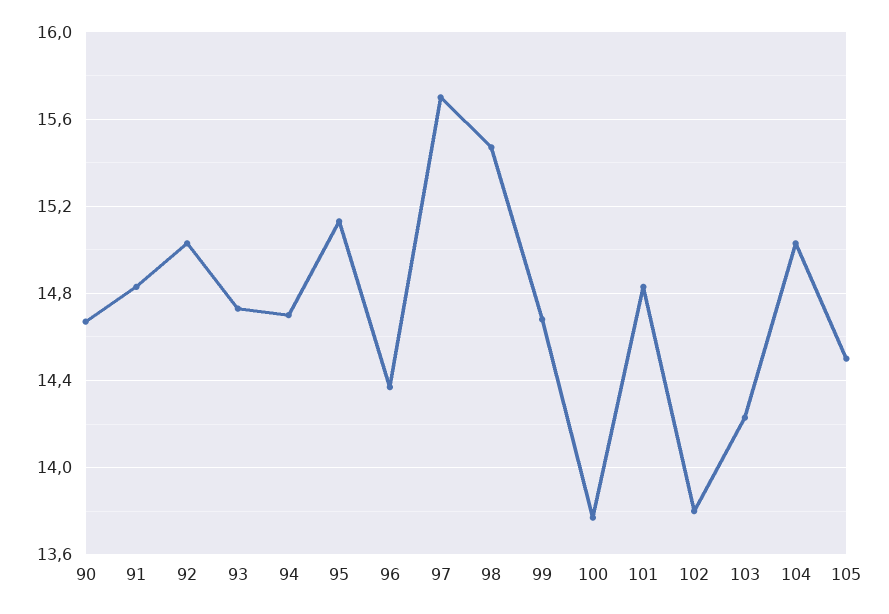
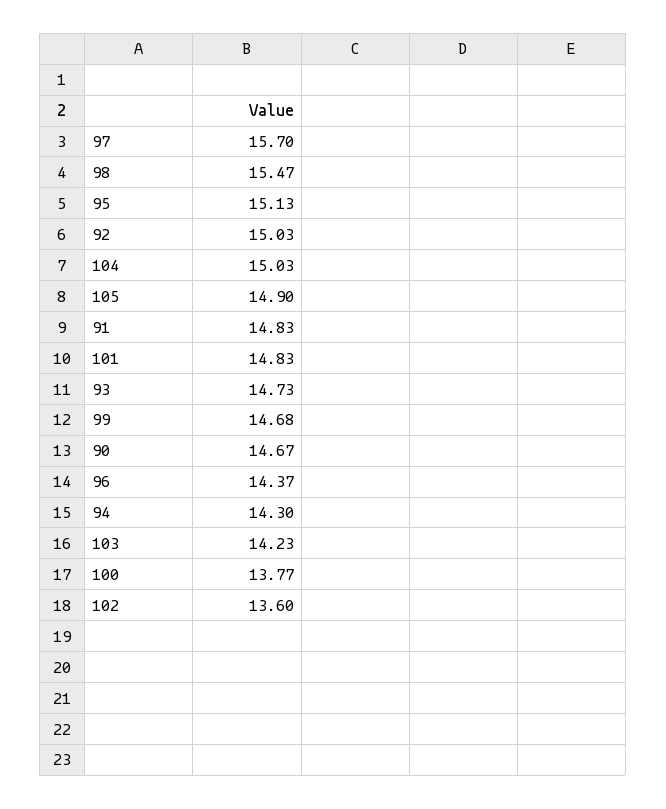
  {
    "90": 14.67,
    "91": 14.83,
    "92": 15.03,
    "93": 14.73,
-   "94": 14.7,
+   "94": 14.3,
    "95": 15.13,
    "96": 14.37,
    "97": 15.7,
    "98": 15.47,
    "99": 14.68,
    "100": 13.77,
    "101": 14.83,
-   "102": 13.8,
+   "102": 13.6,
    "103": 14.23,
    "104": 15.03,
-   "105": 14.5
+   "105": 14.9
  }

